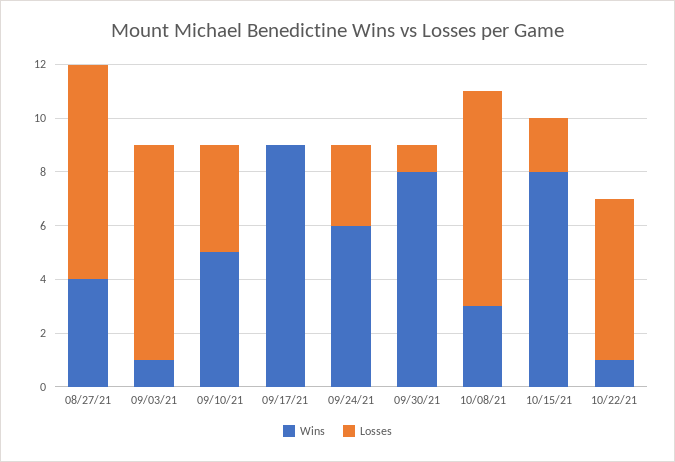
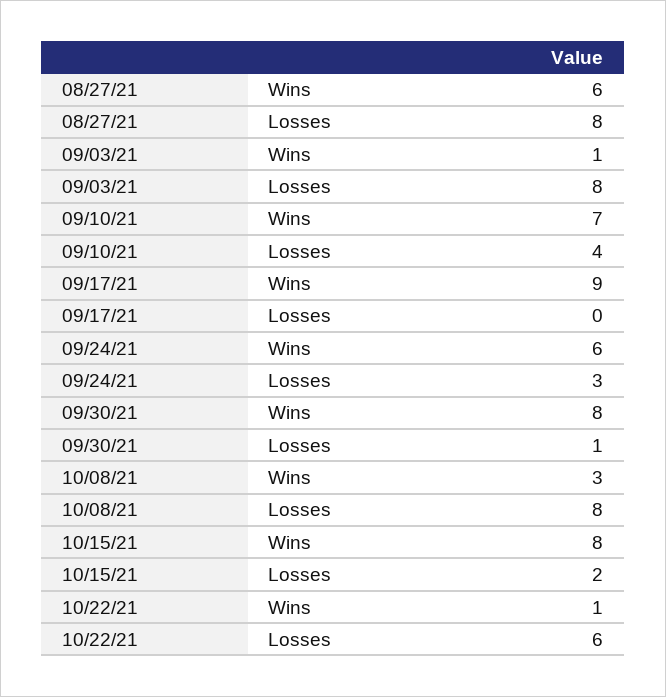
  {
    "Wins": {
-     "08/27/21": 4,
+     "08/27/21": 6,
      "09/03/21": 1,
-     "09/10/21": 5,
+     "09/10/21": 7,
      "09/17/21": 9,
      "09/24/21": 6,
      "09/30/21": 8,
      "10/08/21": 3,
      "10/15/21": 8,
      "10/22/21": 1
    },
    "Losses": {
      "08/27/21": 8,
      "09/03/21": 8,
      "09/10/21": 4,
      "09/17/21": 0,
      "09/24/21": 3,
      "09/30/21": 1,
      "10/08/21": 8,
      "10/15/21": 2,
      "10/22/21": 6
    }
  }

